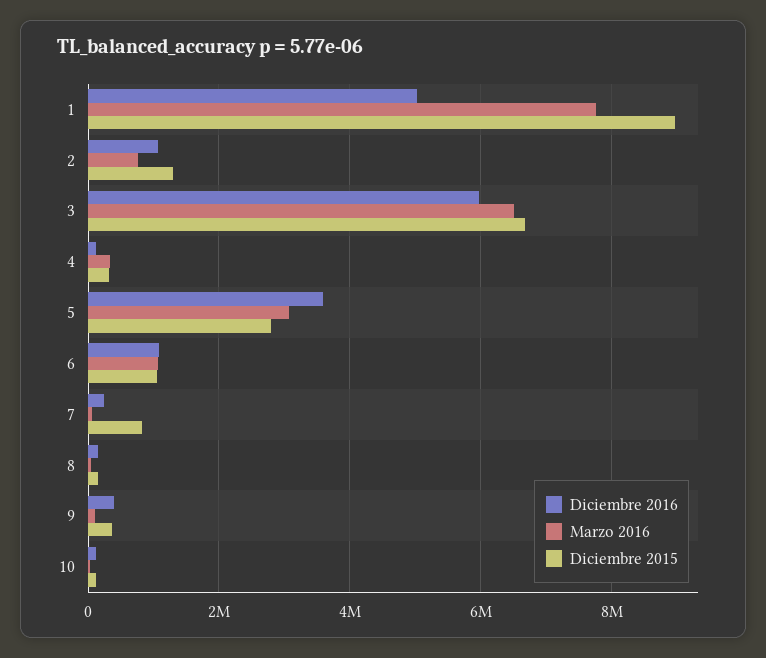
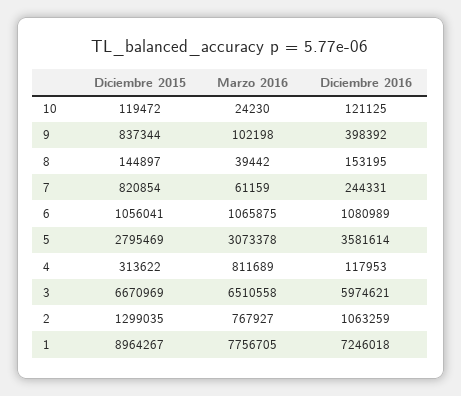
  {
    "Diciembre 2016": {
-     "1": 5000000,
+     "1": 7246018,
      "2": 1063259,
      "3": 5974621,
      "4": 117953,
      "5": 3581614,
      "6": 1080989,
      "7": 244331,
      "8": 153195,
      "9": 398392,
      "10": 121125
    },
    "Marzo 2016": {
      "1": 7756705,
      "2": 767927,
      "3": 6510558,
-     "4": 400000,
+     "4": 811689,
      "5": 3073378,
      "6": 1065875,
      "7": 61159,
      "8": 39442,
      "9": 102198,
      "10": 24230
    },
    "Diciembre 2015": {
      "1": 8964267,
      "2": 1299035,
      "3": 6670969,
      "4": 313622,
      "5": 2795469,
      "6": 1056041,
      "7": 820854,
      "8": 144897,
-     "9": 400000,
+     "9": 837344,
      "10": 119472
    }
  }

